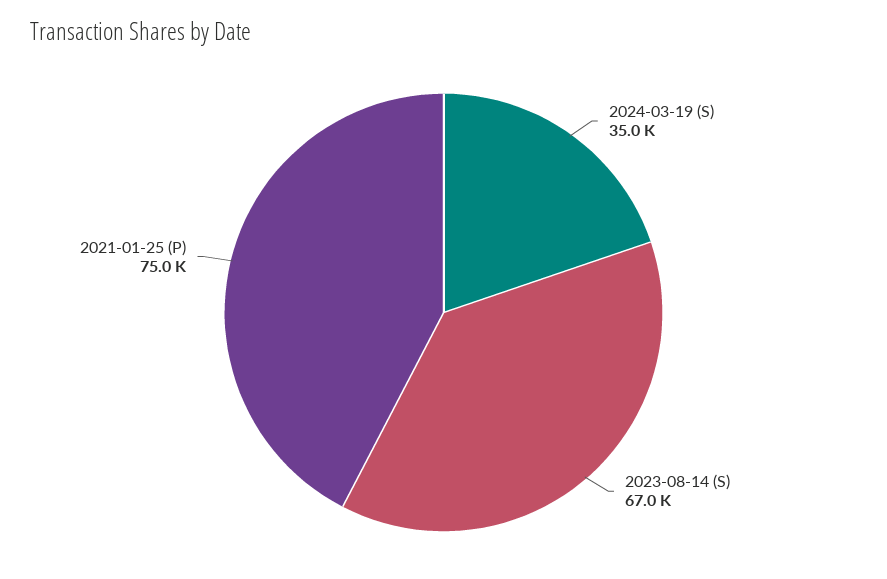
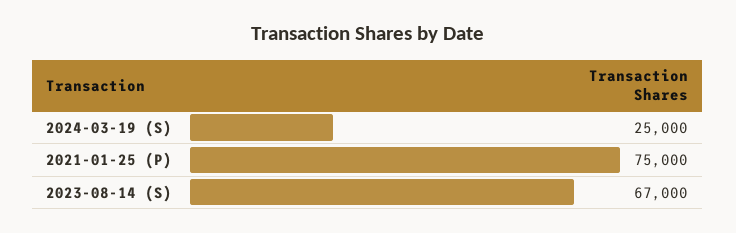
  {
-   "2024-03-19 (S)": 35000,
+   "2024-03-19 (S)": 25000,
    "2023-08-14 (S)": 67000,
    "2021-01-25 (P)": 75000
  }

